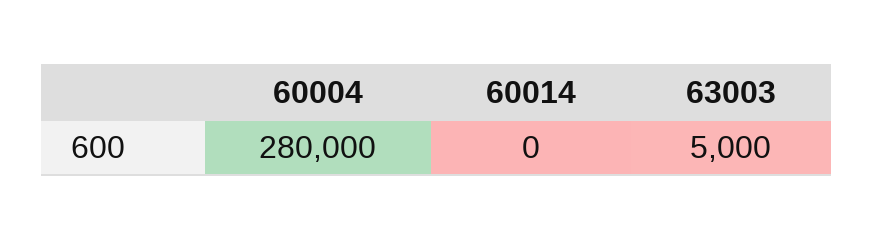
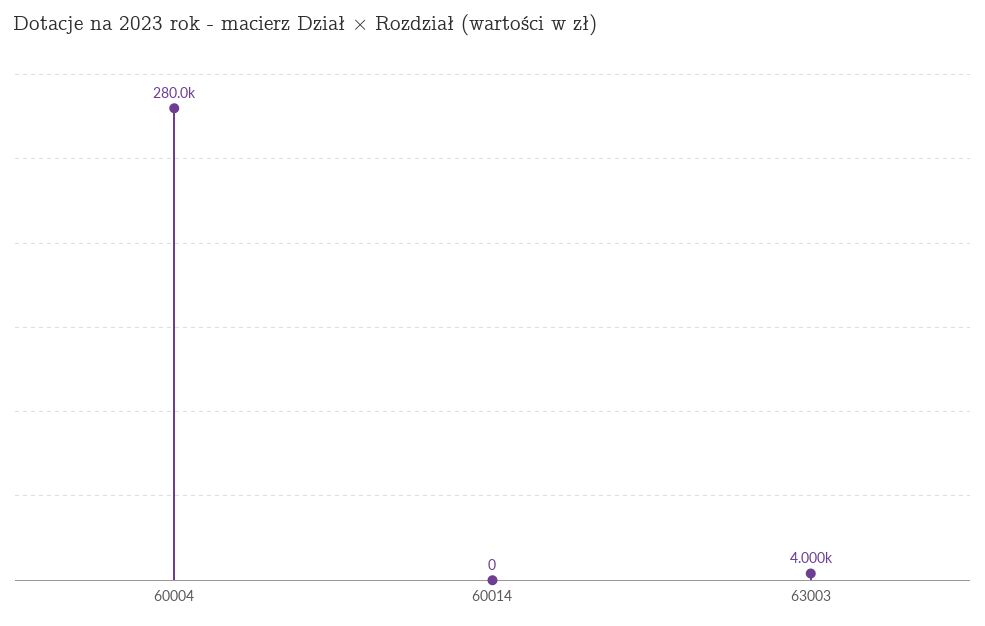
  {
    "60004": 280000,
    "60014": 0,
-   "63003": 5000
+   "63003": 4000
  }

